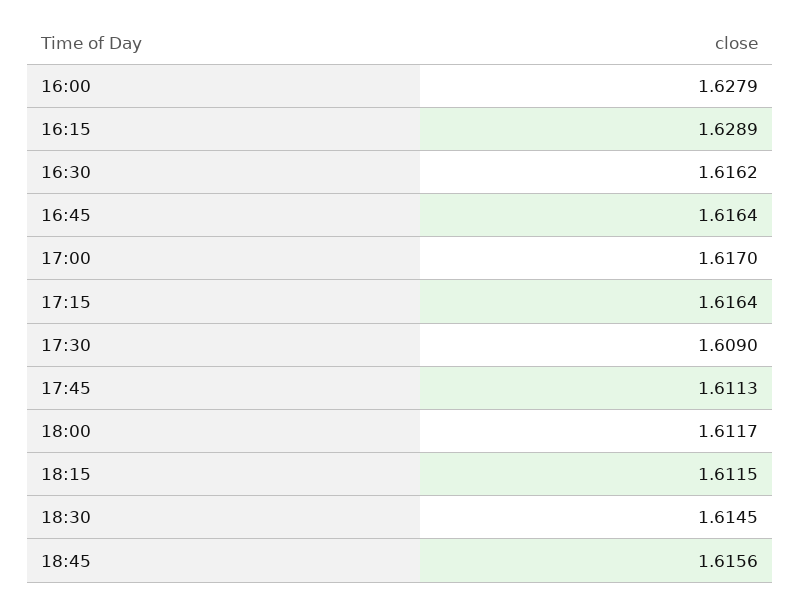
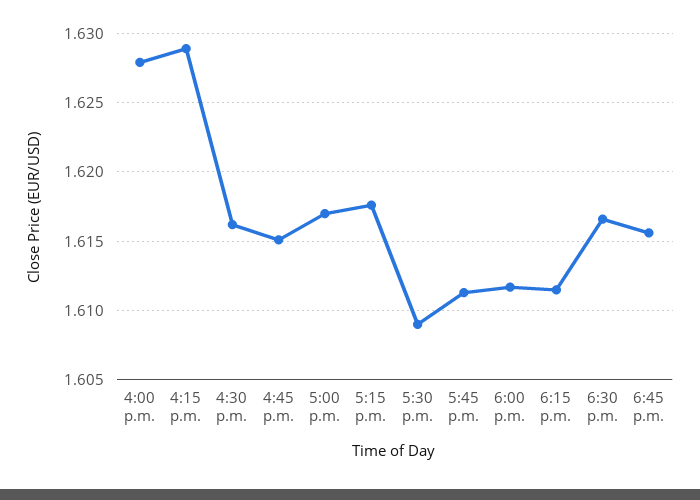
  {
    "16:00": 1.6279,
    "16:15": 1.6289,
    "16:30": 1.6162,
-   "16:45": 1.6164,
+   "16:45": 1.615,
    "17:00": 1.617,
-   "17:15": 1.6164,
+   "17:15": 1.6175,
    "17:30": 1.609,
    "17:45": 1.6113,
    "18:00": 1.6117,
    "18:15": 1.6115,
-   "18:30": 1.6145,
+   "18:30": 1.6165,
    "18:45": 1.6156
  }

